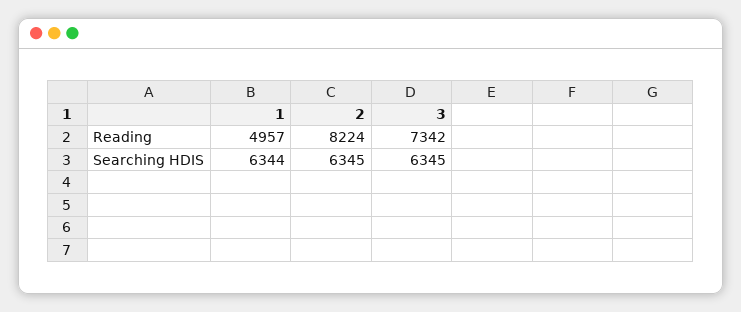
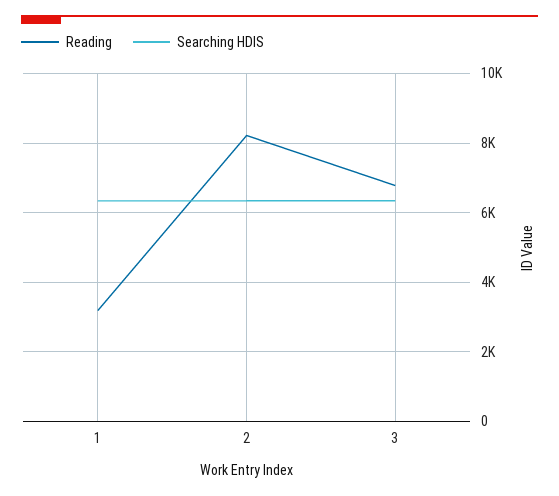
  {
    "Reading": {
-     "1": 4957,
+     "1": 3200,
      "2": 8224,
-     "3": 7342
+     "3": 6800
    },
    "Searching HDIS": {
      "1": 6344,
      "2": 6345,
      "3": 6345
    }
  }

